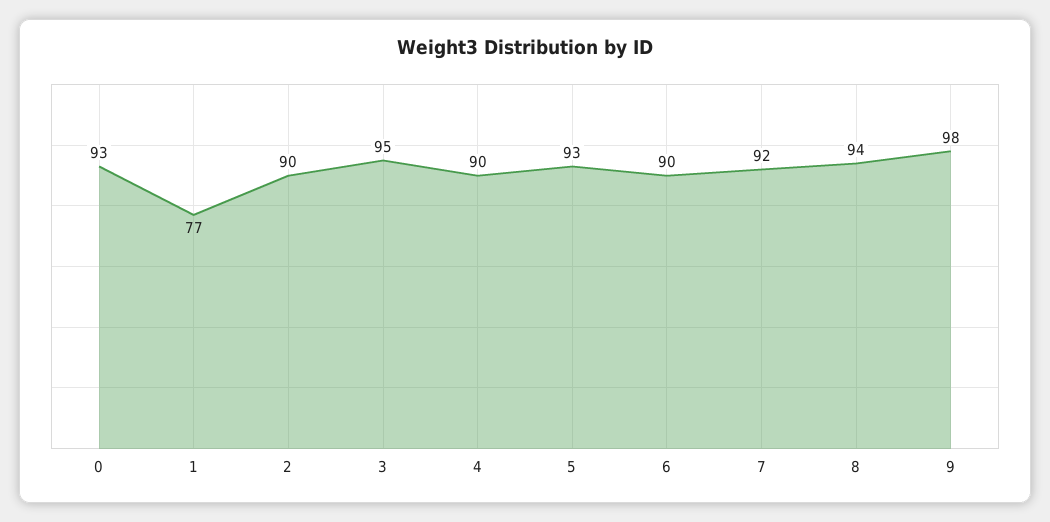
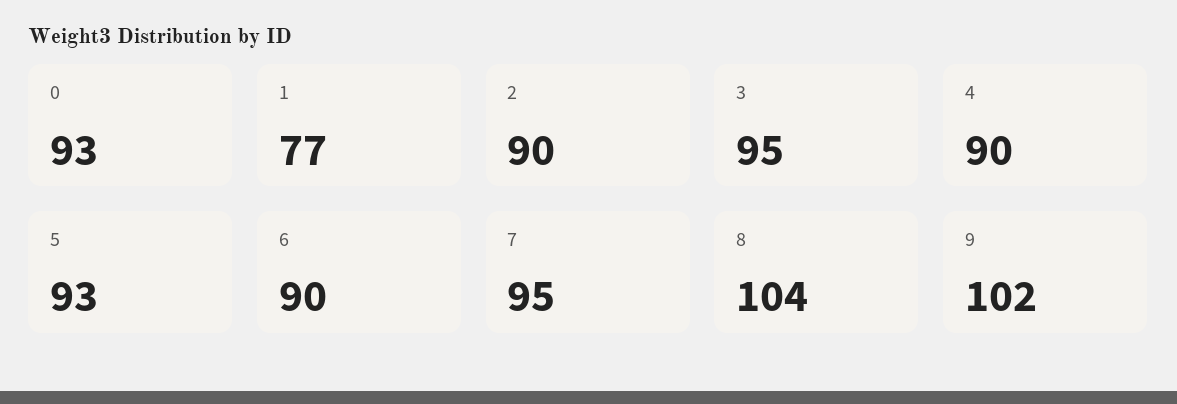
  {
    "0": 93,
    "1": 77,
    "2": 90,
    "3": 95,
    "4": 90,
    "5": 93,
    "6": 90,
-   "7": 92,
+   "7": 95,
-   "8": 94,
+   "8": 104,
-   "9": 98
+   "9": 102
  }

